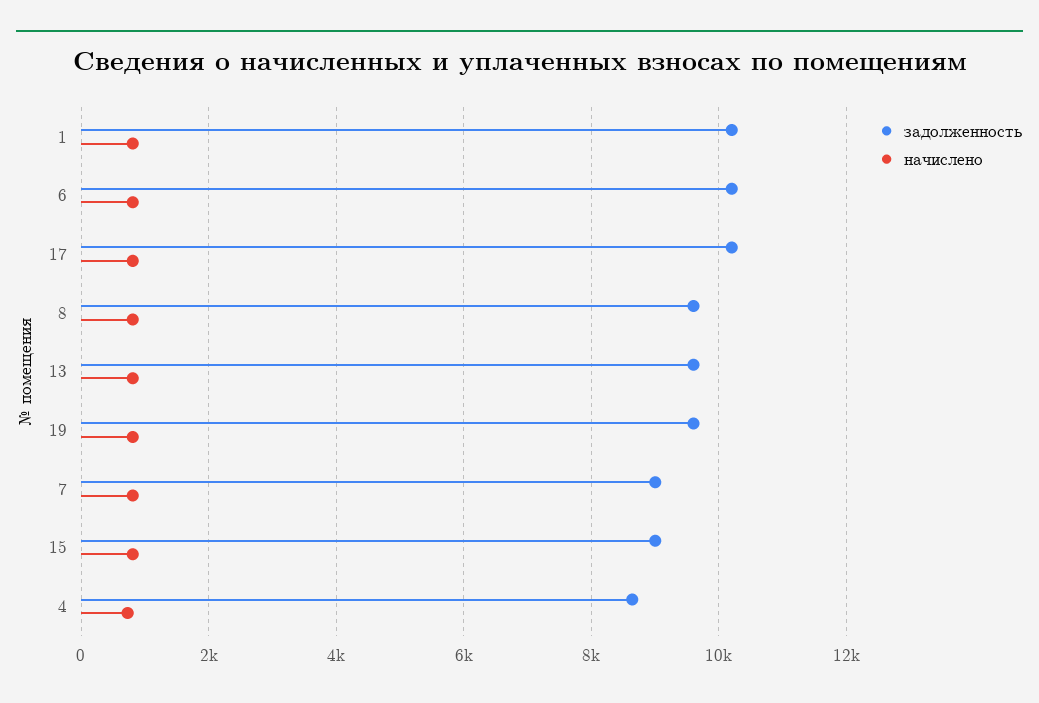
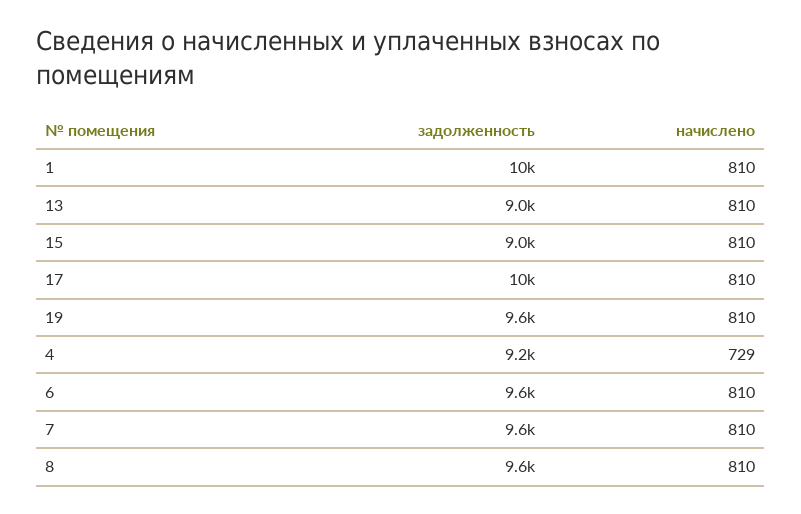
  {
    "задолженность": {
      "1": 10000,
-     "6": 10200,
+     "6": 9600,
      "17": 10000,
      "8": 9600,
-     "13": 9600,
+     "13": 9000,
      "19": 9600,
-     "7": 9000,
+     "7": 9600,
      "15": 9000,
-     "4": 8600
+     "4": 9200
    },
    "начислено": {
      "1": 810,
      "6": 810,
      "17": 810,
      "8": 810,
      "13": 810,
      "19": 810,
      "7": 810,
      "15": 810,
      "4": 729
    }
  }

